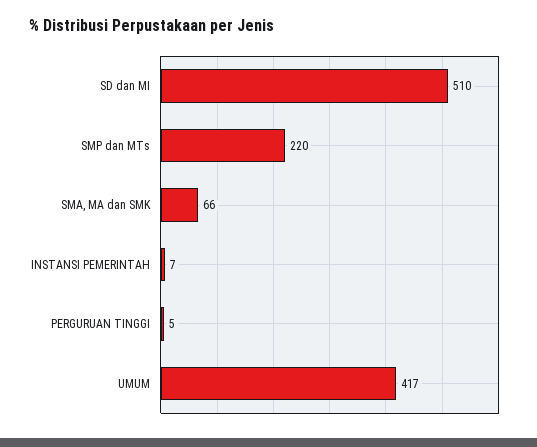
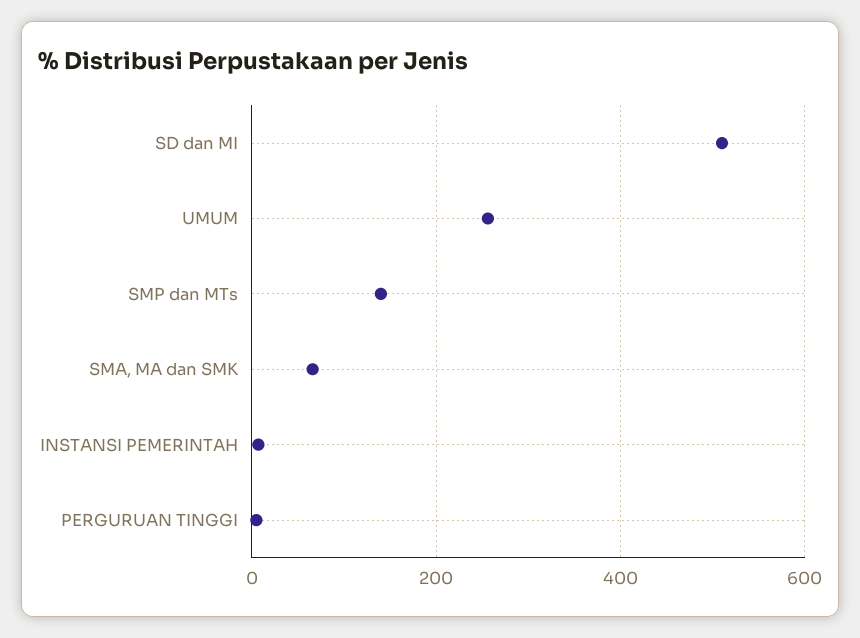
  {
    "SD dan MI": 510,
-   "SMP dan MTs": 220,
+   "SMP dan MTs": 140,
    "SMA, MA dan SMK": 66,
    "INSTANSI PEMERINTAH": 7,
    "PERGURUAN TINGGI": 5,
-   "UMUM": 417
+   "UMUM": 260
  }

